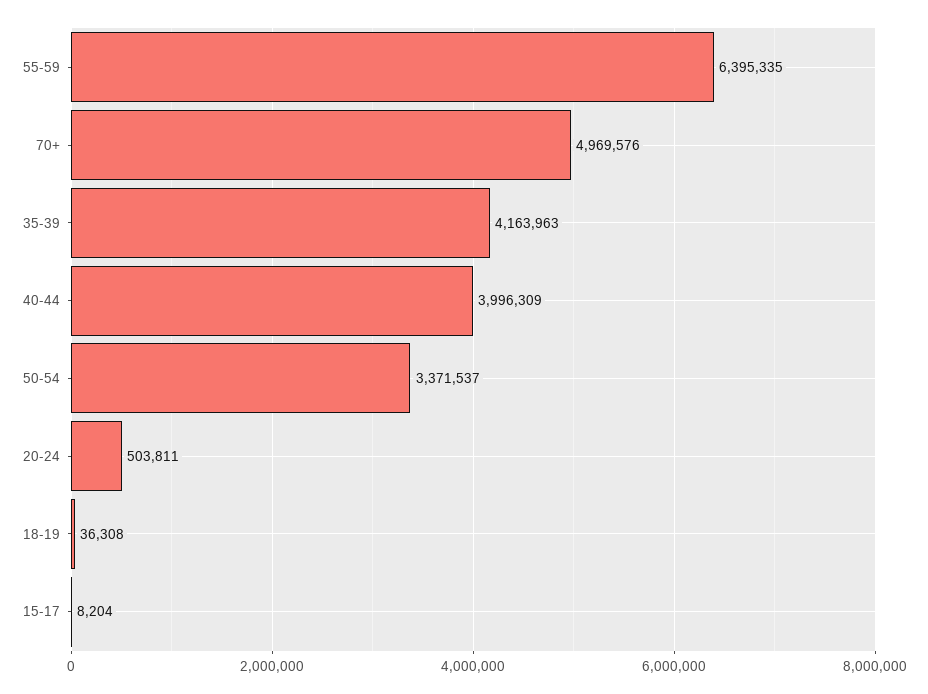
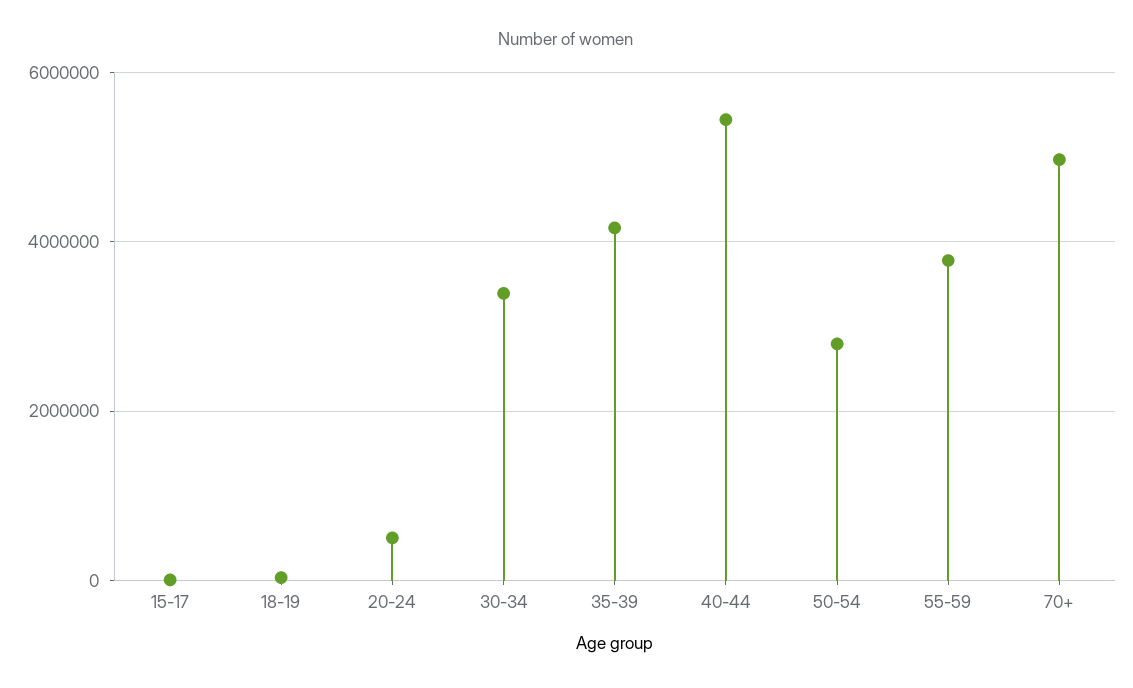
  {
-   "55-59": 6395335,
+   "55-59": 3800000,
    "70+": 4969576,
    "35-39": 4163963,
-   "40-44": 3996309,
+   "40-44": 5400000,
-   "50-54": 3371537,
+   "50-54": 2800000,
    "20-24": 503811,
    "18-19": 36308,
-   "15-17": 8204
+   "15-17": 8204,
+   "30-34": 3400000
  }

